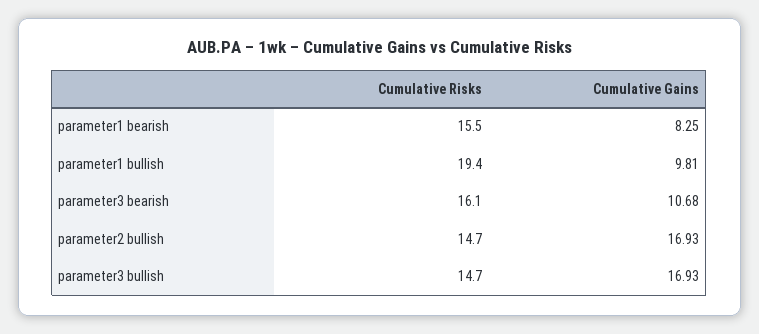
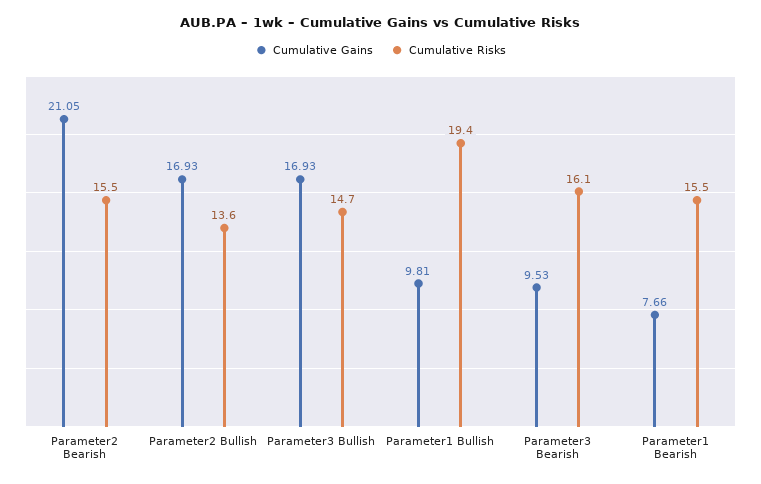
  {
    "Cumulative Risks": {
      "parameter1 bearish": 15.5,
      "parameter1 bullish": 19.4,
      "parameter3 bearish": 16.1,
-     "parameter2 bullish": 14.7,
+     "parameter2 bullish": 13.6,
-     "parameter3 bullish": 14.7
+     "parameter3 bullish": 14.7,
+     "Parameter2 Bearish": 15.5
    },
    "Cumulative Gains": {
-     "parameter1 bearish": 8.25,
+     "parameter1 bearish": 7.66,
      "parameter1 bullish": 9.81,
-     "parameter3 bearish": 10.68,
+     "parameter3 bearish": 9.53,
      "parameter2 bullish": 16.93,
-     "parameter3 bullish": 16.93
+     "parameter3 bullish": 16.93,
+     "Parameter2 Bearish": 21.05
    }
  }

